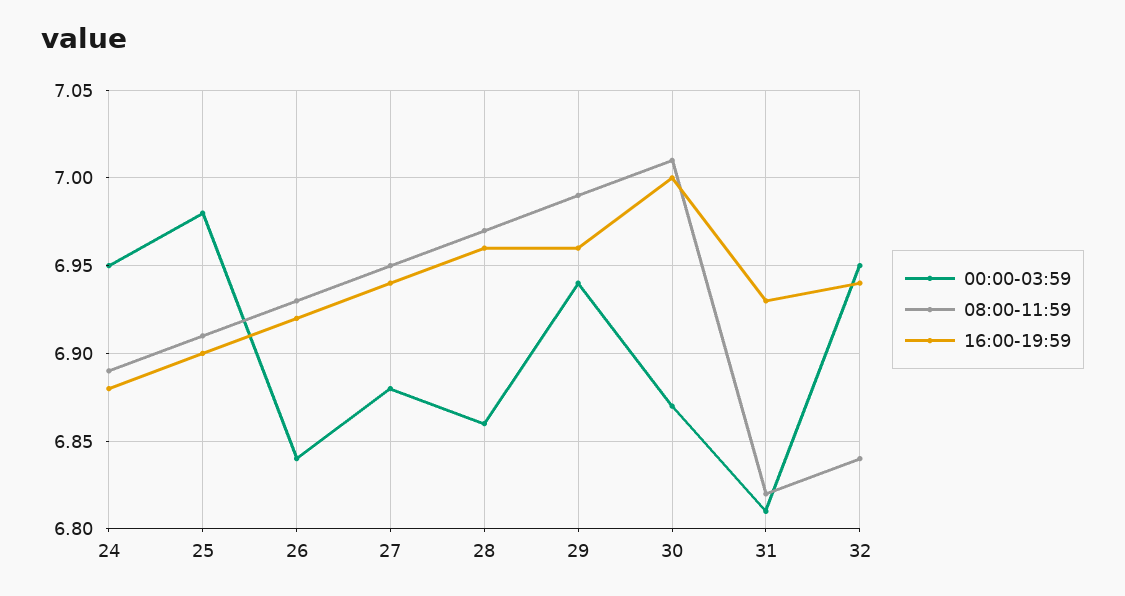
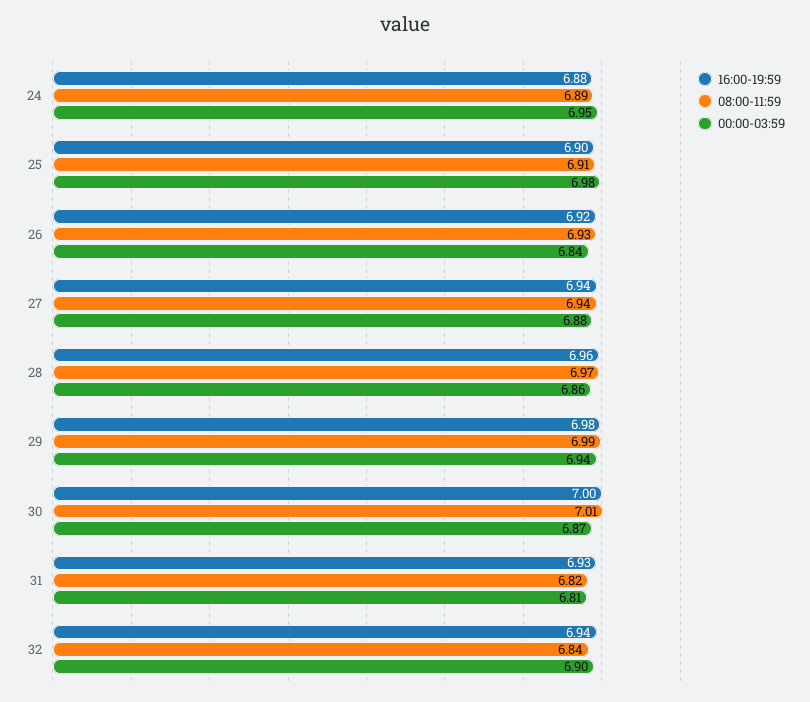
  {
    "00:00-03:59": {
      "24": 6.95,
      "25": 6.98,
      "26": 6.84,
      "27": 6.88,
      "28": 6.86,
      "29": 6.94,
      "30": 6.87,
      "31": 6.81,
-     "32": 6.95
+     "32": 6.9
    },
    "08:00-11:59": {
      "24": 6.89,
      "25": 6.91,
      "26": 6.93,
-     "27": 6.95,
+     "27": 6.94,
      "28": 6.97,
      "29": 6.99,
      "30": 7.01,
      "31": 6.82,
      "32": 6.84
    },
    "16:00-19:59": {
      "24": 6.88,
      "25": 6.9,
      "26": 6.92,
      "27": 6.94,
      "28": 6.96,
-     "29": 6.96,
+     "29": 6.98,
      "30": 7,
      "31": 6.93,
      "32": 6.94
    }
  }

